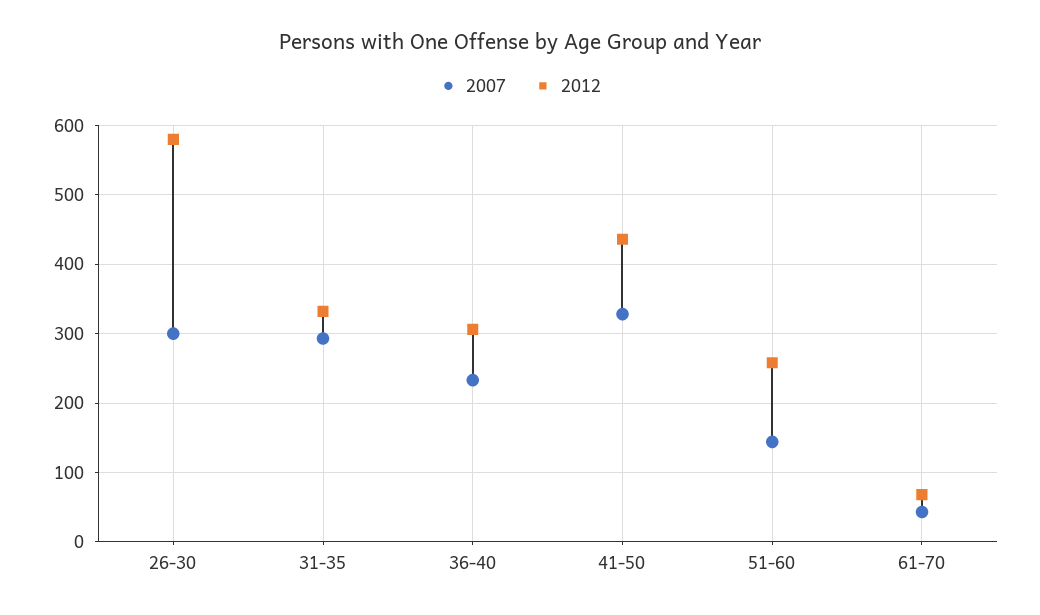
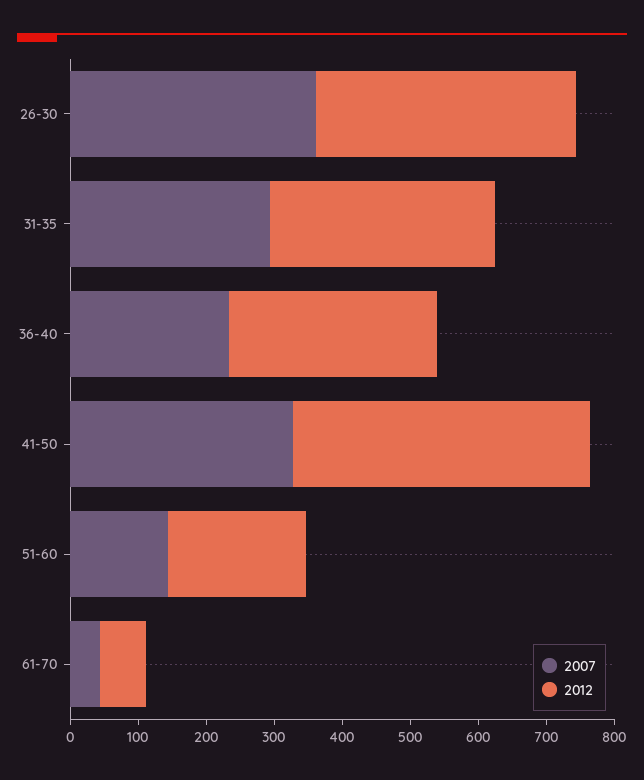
  {
    "2007": {
-     "26-30": 300,
+     "26-30": 360,
      "31-35": 290,
      "36-40": 230,
      "41-50": 330,
      "51-60": 140,
      "61-70": 40
    },
    "2012": {
-     "26-30": 580,
+     "26-30": 380,
      "31-35": 330,
      "36-40": 310,
      "41-50": 440,
-     "51-60": 260,
+     "51-60": 200,
      "61-70": 70
    }
  }

